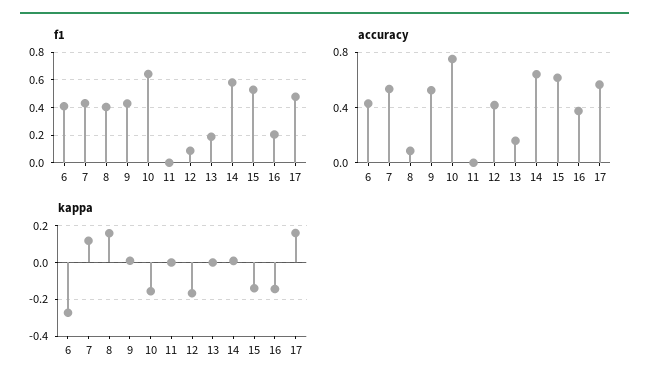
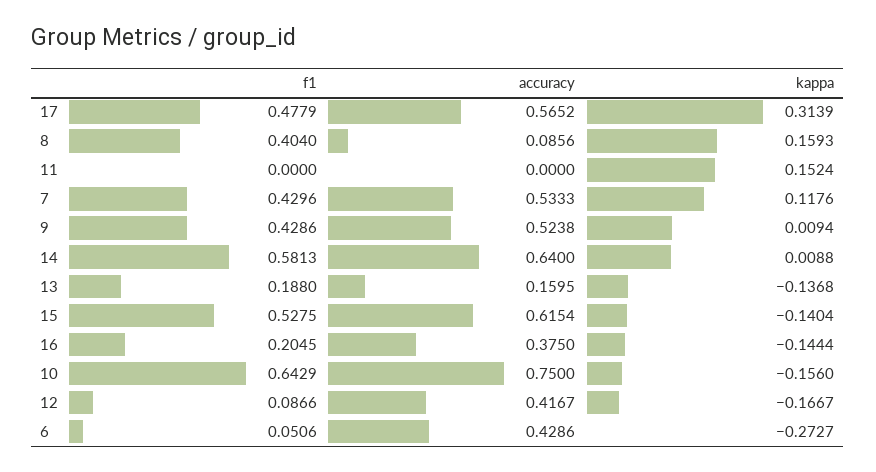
  {
    "f1": {
-     "6": 0.4,
+     "6": 0.0506,
      "7": 0.4296,
      "8": 0.404,
      "9": 0.4286,
      "10": 0.6429,
      "11": 0,
      "12": 0.0866,
      "13": 0.188,
      "14": 0.5813,
      "15": 0.5275,
      "16": 0.2045,
      "17": 0.4779
    },
    "accuracy": {
      "6": 0.4286,
      "7": 0.5333,
      "8": 0.0856,
      "9": 0.5238,
      "10": 0.75,
      "11": 0,
      "12": 0.4167,
      "13": 0.1595,
      "14": 0.64,
      "15": 0.6154,
      "16": 0.375,
      "17": 0.5652
    },
    "kappa": {
      "6": -0.2727,
      "7": 0.1176,
      "8": 0.1593,
      "9": 0.0094,
      "10": -0.156,
-     "11": 0,
+     "11": 0.1524,
      "12": -0.1667,
-     "13": 0,
+     "13": -0.1368,
      "14": 0.0088,
      "15": -0.1404,
      "16": -0.1444,
-     "17": 0.15
+     "17": 0.3139
    }
  }

